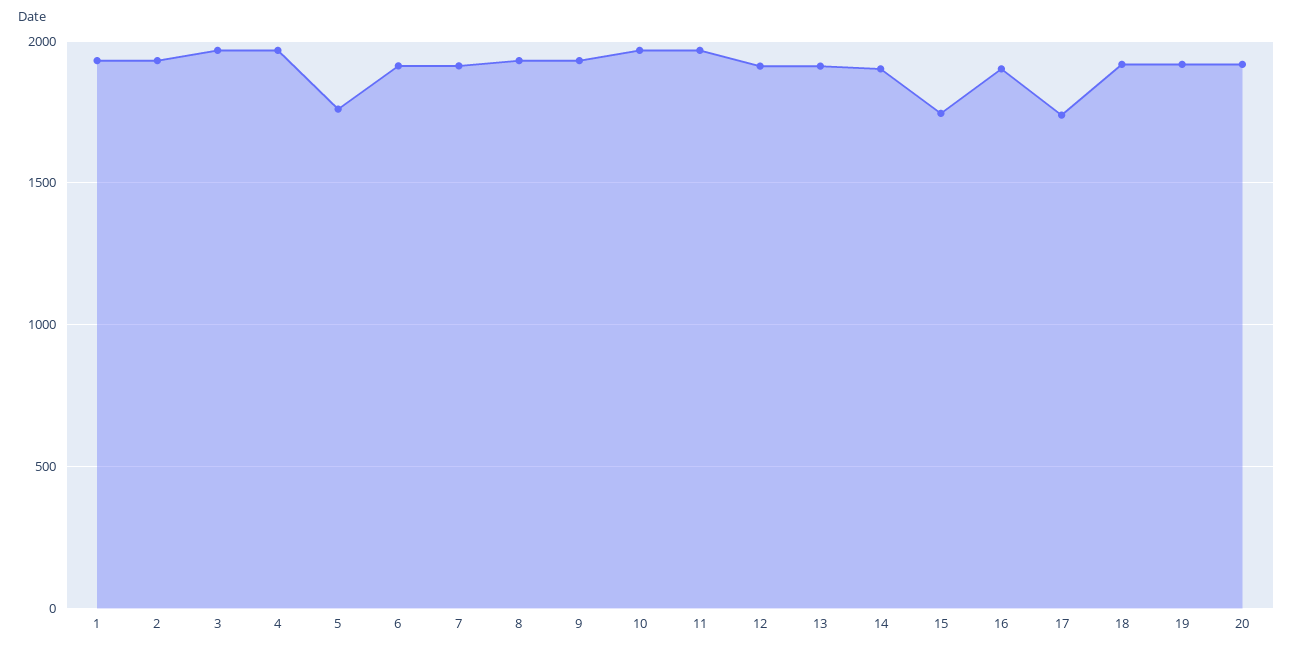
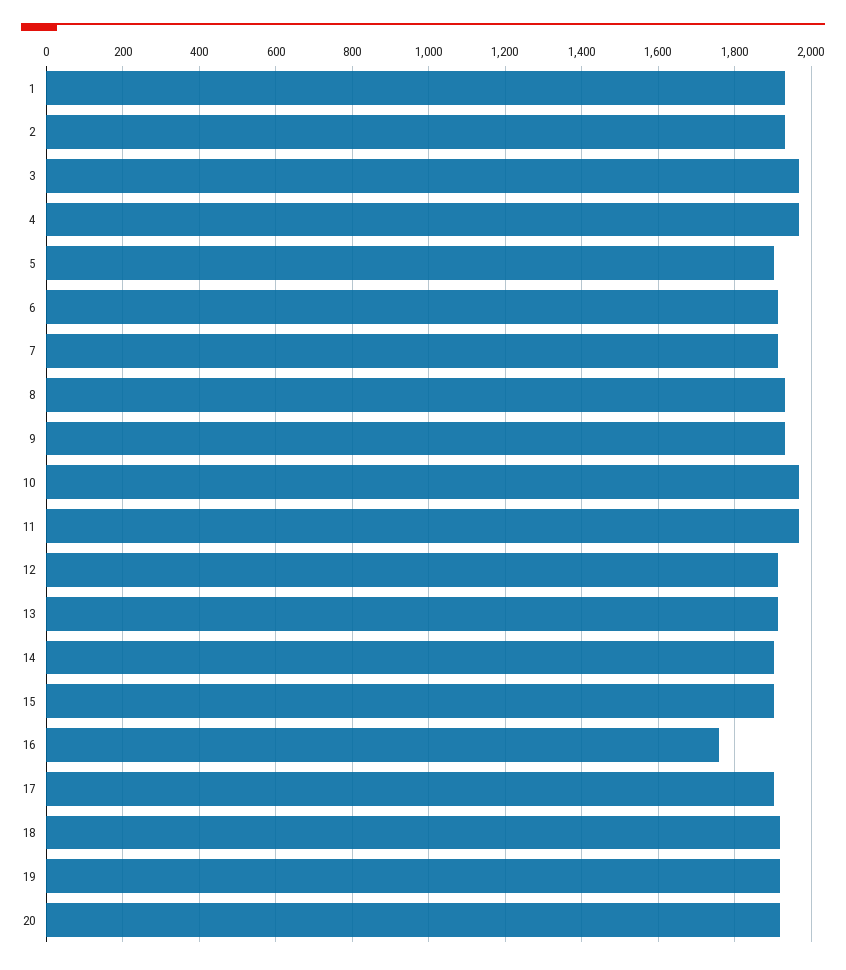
  {
    "1": 1940,
    "2": 1940,
    "3": 1960,
    "4": 1960,
-   "5": 1750,
+   "5": 1900,
    "6": 1920,
    "7": 1920,
    "8": 1940,
    "9": 1940,
    "10": 1960,
    "11": 1960,
    "12": 1920,
    "13": 1920,
    "14": 1900,
-   "15": 1750,
+   "15": 1900,
-   "16": 1900,
+   "16": 1760,
-   "17": 1750,
+   "17": 1900,
    "18": 1920,
    "19": 1920,
    "20": 1920
  }

